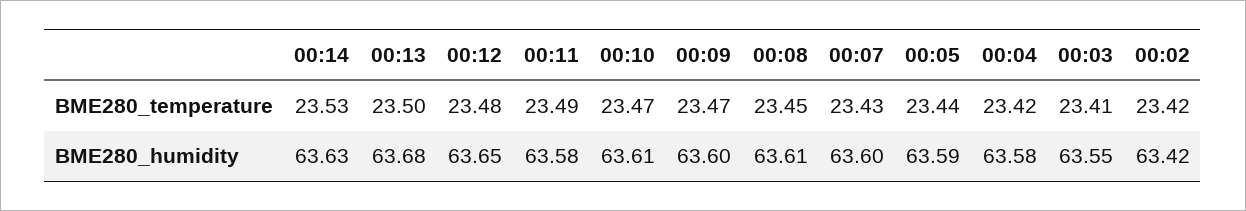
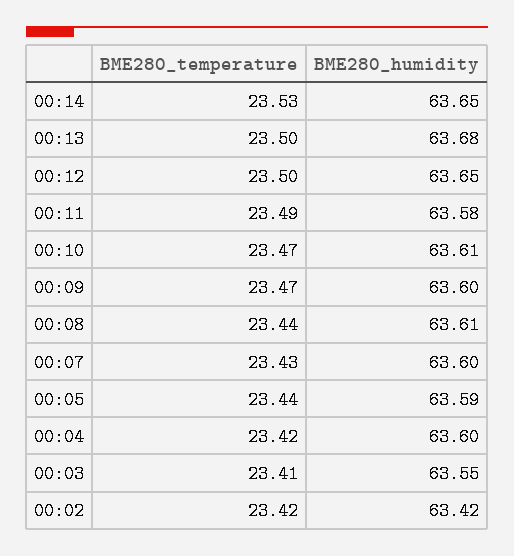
  {
    "00:14": {
      "BME280_temperature": 23.53,
-     "BME280_humidity": 63.63
+     "BME280_humidity": 63.65
    },
    "00:13": {
      "BME280_temperature": 23.5,
      "BME280_humidity": 63.68
    },
    "00:12": {
-     "BME280_temperature": 23.48,
+     "BME280_temperature": 23.5,
      "BME280_humidity": 63.65
    },
    "00:11": {
      "BME280_temperature": 23.49,
      "BME280_humidity": 63.58
    },
    "00:10": {
      "BME280_temperature": 23.47,
      "BME280_humidity": 63.61
    },
    "00:09": {
      "BME280_temperature": 23.47,
      "BME280_humidity": 63.6
    },
    "00:08": {
-     "BME280_temperature": 23.45,
+     "BME280_temperature": 23.44,
      "BME280_humidity": 63.61
    },
    "00:07": {
      "BME280_temperature": 23.43,
      "BME280_humidity": 63.6
    },
    "00:05": {
      "BME280_temperature": 23.44,
      "BME280_humidity": 63.59
    },
    "00:04": {
      "BME280_temperature": 23.42,
-     "BME280_humidity": 63.58
+     "BME280_humidity": 63.6
    },
    "00:03": {
      "BME280_temperature": 23.41,
      "BME280_humidity": 63.55
    },
    "00:02": {
      "BME280_temperature": 23.42,
      "BME280_humidity": 63.42
    }
  }

